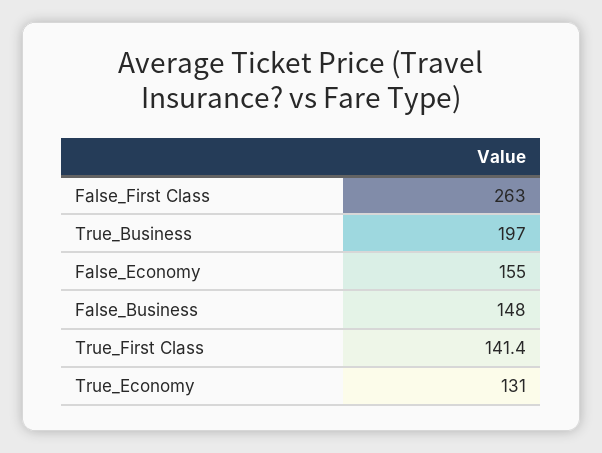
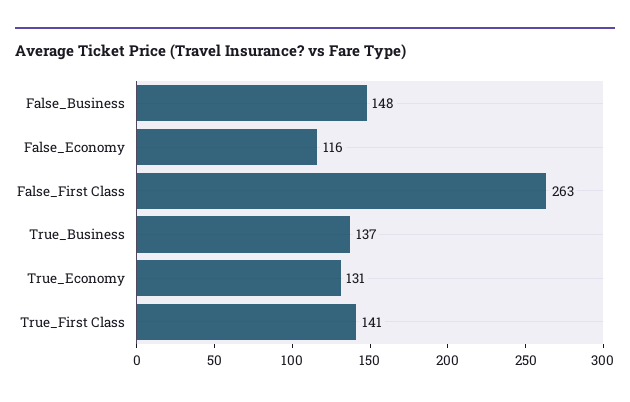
  {
    "False_First Class": 263,
-   "True_Business": 197,
+   "True_Business": 137,
-   "False_Economy": 155,
+   "False_Economy": 116,
    "False_Business": 148,
    "True_First Class": 141.4,
    "True_Economy": 131
  }

